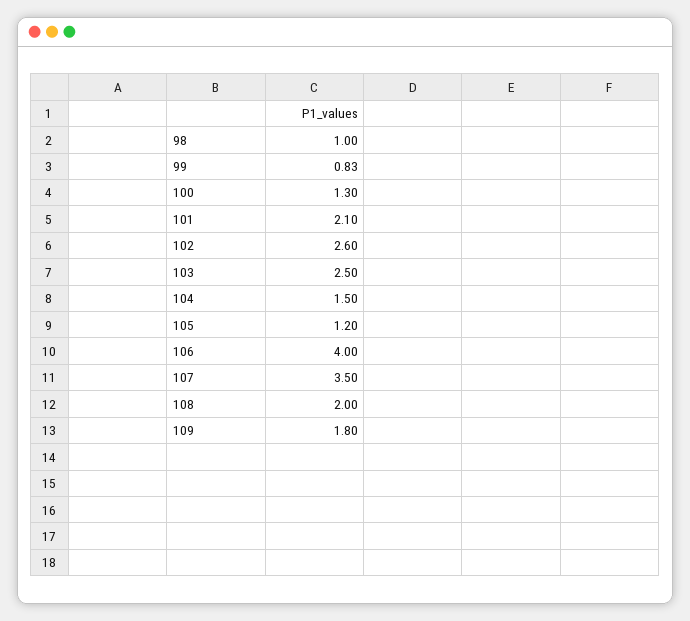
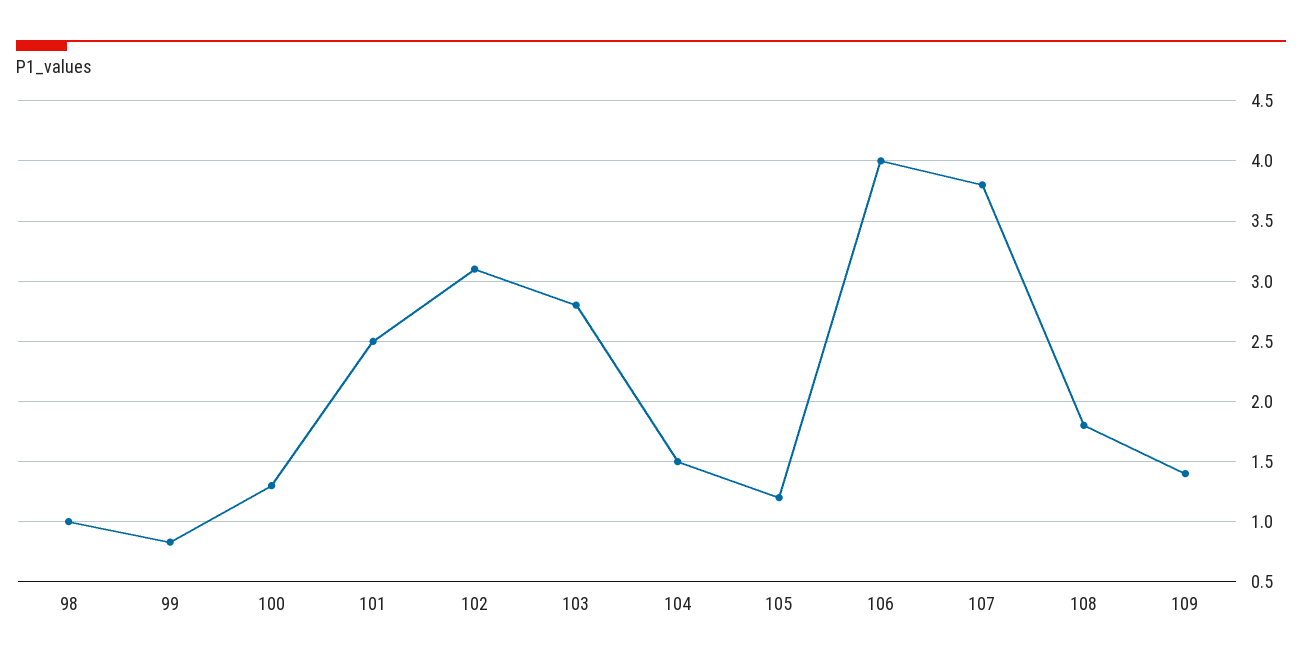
  {
    "98": 1,
    "99": 0.83,
    "100": 1.3,
-   "101": 2.1,
+   "101": 2.5,
-   "102": 2.6,
+   "102": 3.1,
-   "103": 2.5,
+   "103": 2.8,
    "104": 1.5,
    "105": 1.2,
    "106": 4,
-   "107": 3.5,
+   "107": 3.8,
-   "108": 2,
+   "108": 1.8,
-   "109": 1.8
+   "109": 1.4
  }

